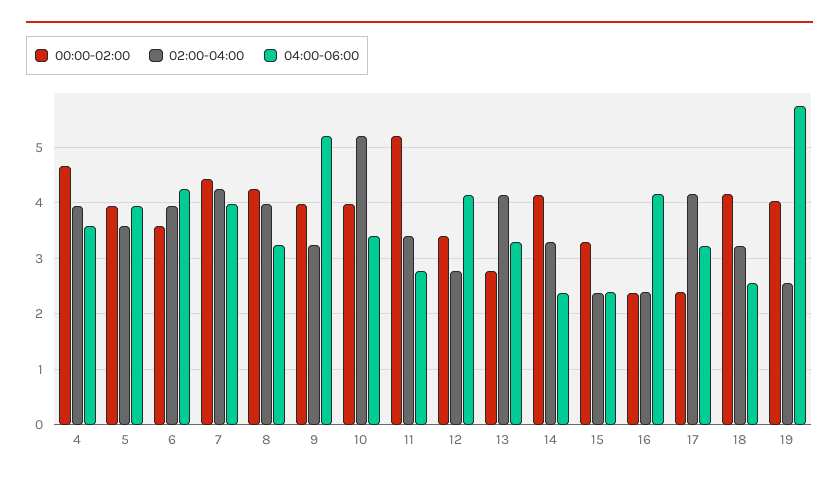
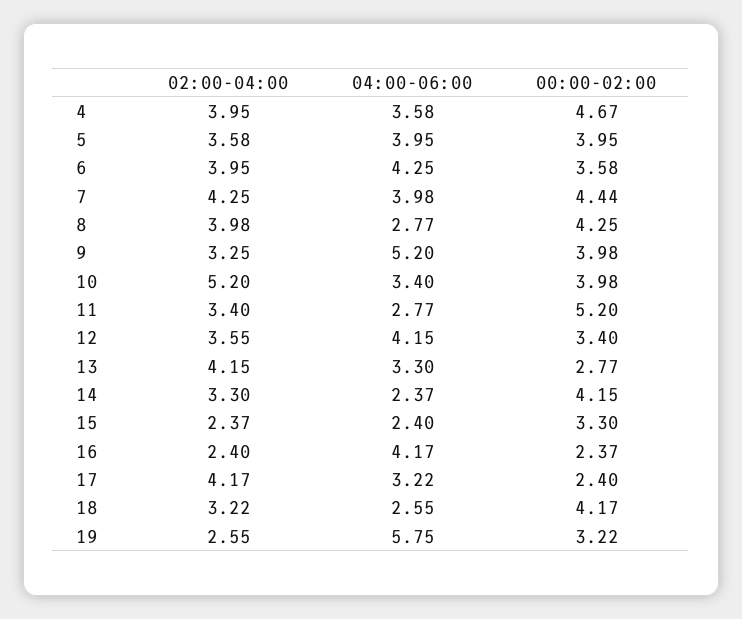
  {
    "00:00-02:00": {
      "4": 4.67,
      "5": 3.95,
      "6": 3.58,
      "7": 4.44,
      "8": 4.25,
      "9": 3.98,
      "10": 3.98,
      "11": 5.2,
      "12": 3.4,
      "13": 2.77,
      "14": 4.15,
      "15": 3.3,
      "16": 2.37,
      "17": 2.4,
      "18": 4.17,
-     "19": 4
+     "19": 3.22
    },
    "02:00-04:00": {
      "4": 3.95,
      "5": 3.58,
      "6": 3.95,
      "7": 4.25,
      "8": 3.98,
      "9": 3.25,
      "10": 5.2,
      "11": 3.4,
-     "12": 2.8,
+     "12": 3.55,
      "13": 4.15,
      "14": 3.3,
      "15": 2.37,
      "16": 2.4,
      "17": 4.17,
      "18": 3.22,
      "19": 2.55
    },
    "04:00-06:00": {
      "4": 3.58,
      "5": 3.95,
      "6": 4.25,
      "7": 3.98,
-     "8": 3.2,
+     "8": 2.77,
      "9": 5.2,
      "10": 3.4,
      "11": 2.77,
      "12": 4.15,
      "13": 3.3,
      "14": 2.37,
      "15": 2.4,
      "16": 4.17,
      "17": 3.22,
      "18": 2.55,
      "19": 5.75
    }
  }

